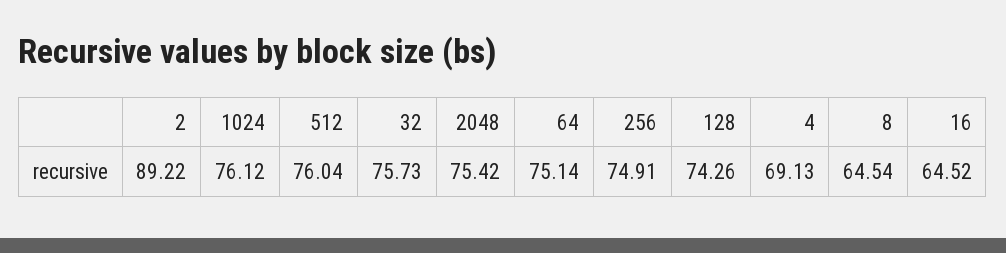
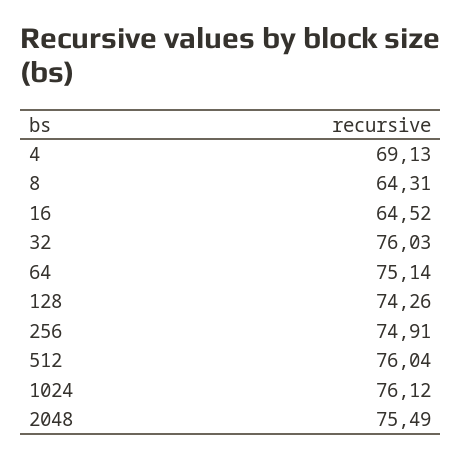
  {
-   "2": 89.22,
    "1024": 76.12,
    "512": 76.04,
-   "32": 75.73,
+   "32": 76.03,
-   "2048": 75.42,
+   "2048": 75.49,
    "64": 75.14,
    "256": 74.91,
    "128": 74.26,
    "4": 69.13,
-   "8": 64.54,
+   "8": 64.31,
    "16": 64.52
  }

